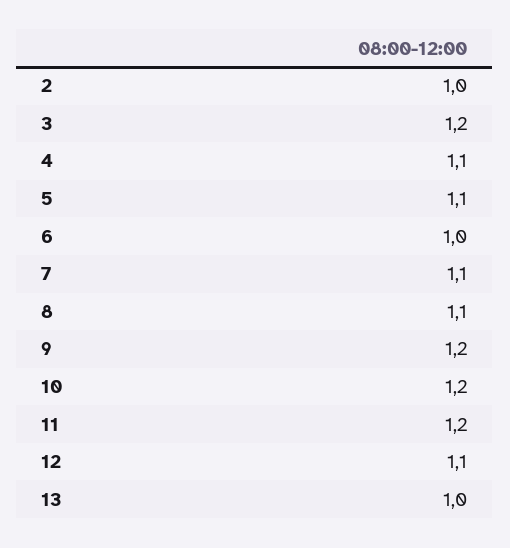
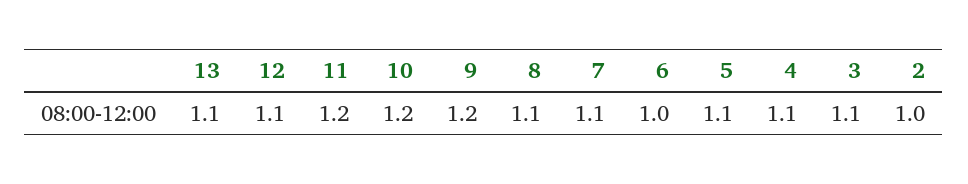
  {
    "2": 1,
-   "3": 1.2,
+   "3": 1.1,
    "4": 1.1,
    "5": 1.1,
    "6": 1,
    "7": 1.1,
    "8": 1.1,
    "9": 1.2,
    "10": 1.2,
    "11": 1.2,
    "12": 1.1,
-   "13": 1
+   "13": 1.1
  }

